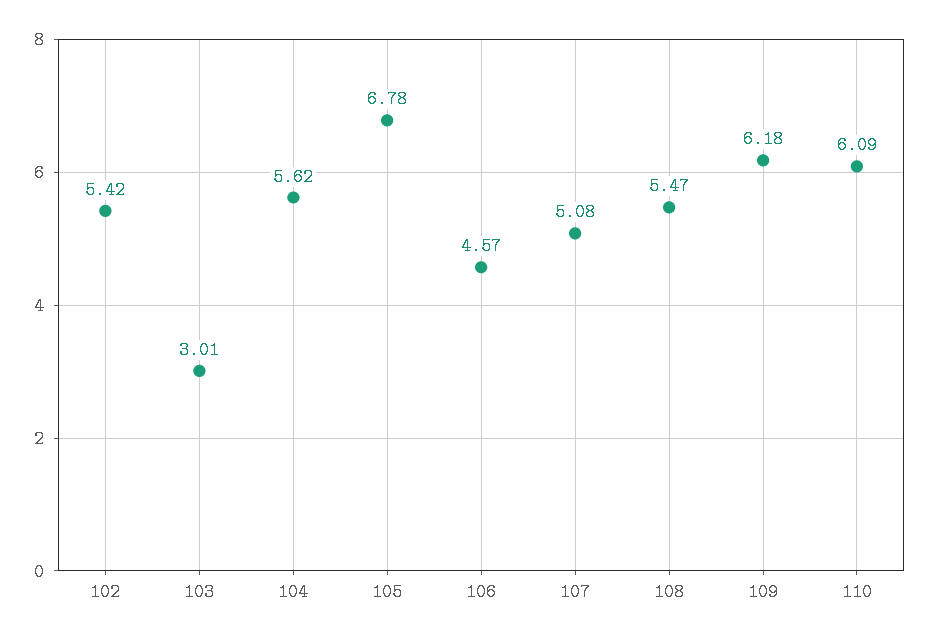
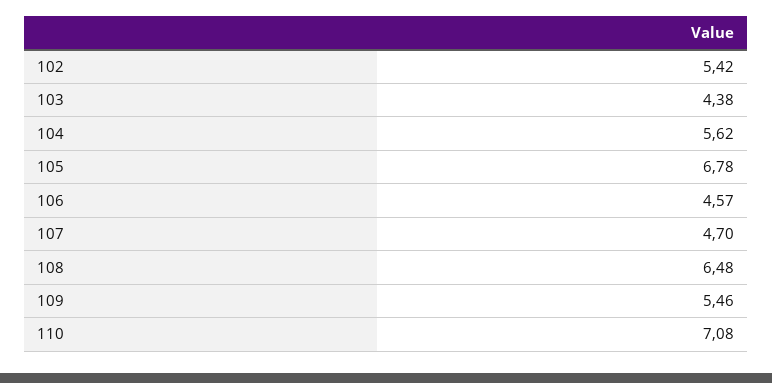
  {
    "102": 5.42,
-   "103": 3.01,
+   "103": 4.38,
    "104": 5.62,
    "105": 6.78,
    "106": 4.57,
-   "107": 5.08,
+   "107": 4.7,
-   "108": 5.47,
+   "108": 6.48,
-   "109": 6.18,
+   "109": 5.46,
-   "110": 6.09
+   "110": 7.08
  }

